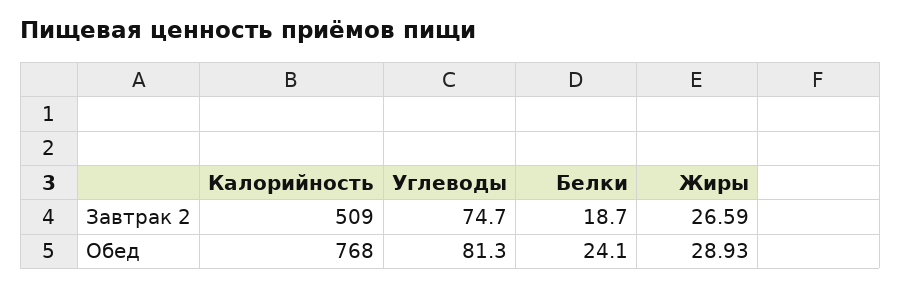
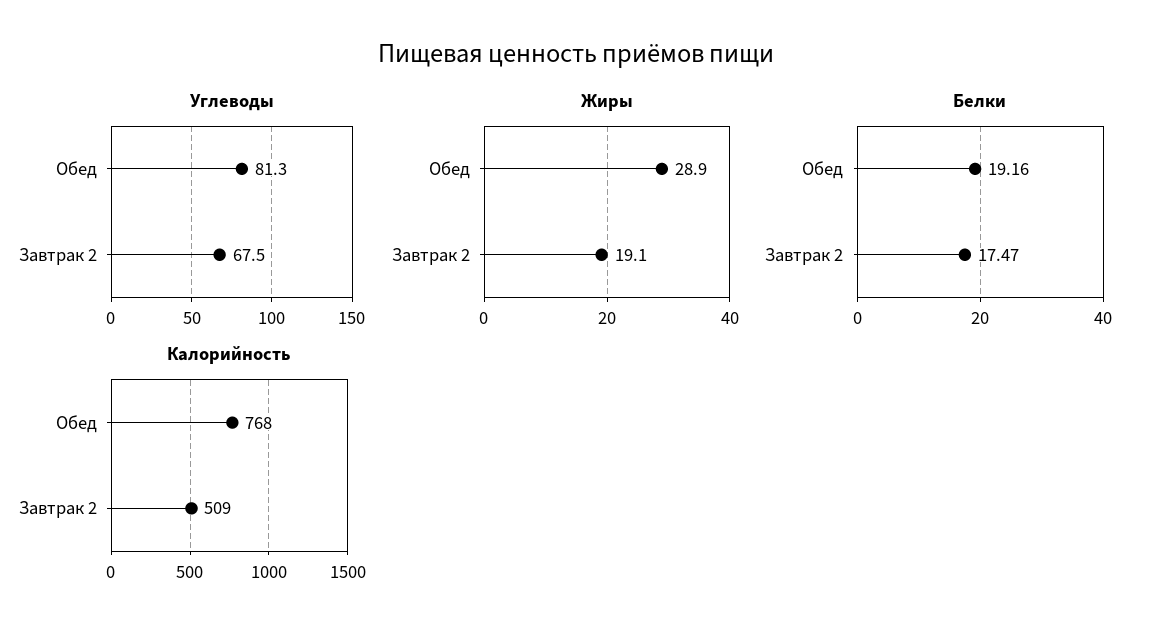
  {
    "Калорийность": {
      "Завтрак 2": 509,
      "Обед": 768
    },
    "Углеводы": {
-     "Завтрак 2": 74.7,
+     "Завтрак 2": 67.5,
      "Обед": 81.3
    },
    "Белки": {
-     "Завтрак 2": 18.7,
+     "Завтрак 2": 17.47,
-     "Обед": 24.1
+     "Обед": 19.16
    },
    "Жиры": {
-     "Завтрак 2": 26.59,
+     "Завтрак 2": 19.1,
      "Обед": 28.93
    }
  }

